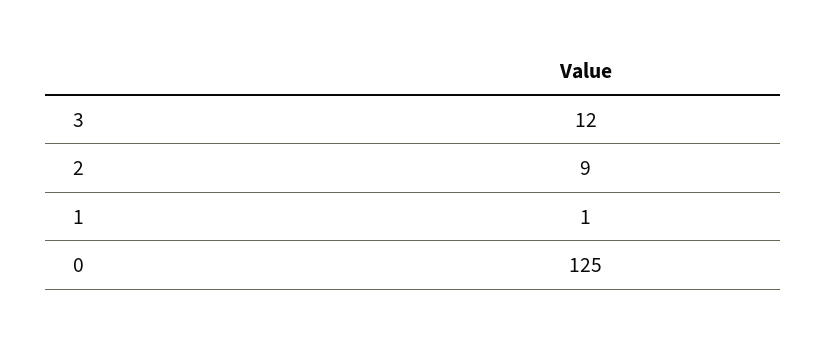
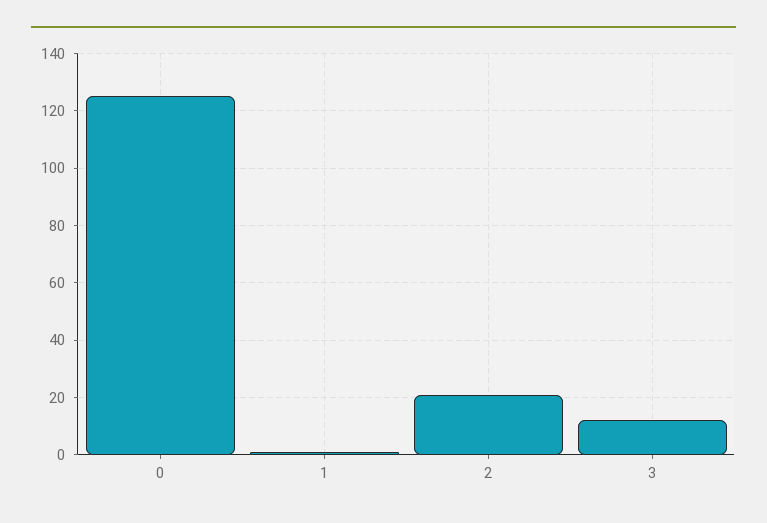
  {
    "3": 12,
-   "2": 9,
+   "2": 20,
    "1": 1,
    "0": 125
  }

